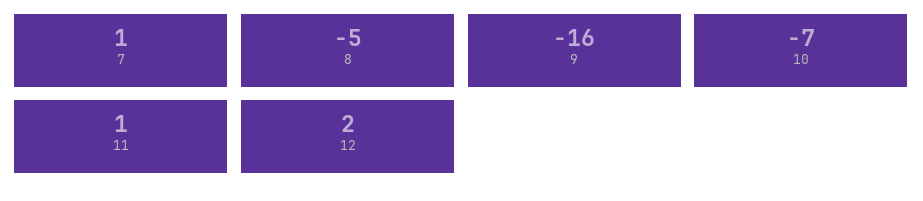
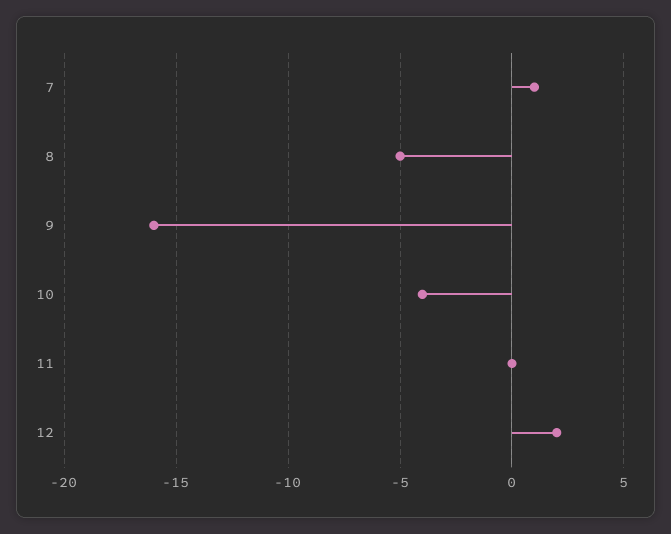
  {
    "7": 1,
    "8": -5,
    "9": -16,
-   "10": -7,
+   "10": -4,
-   "11": 1,
+   "11": 0,
    "12": 2
  }

